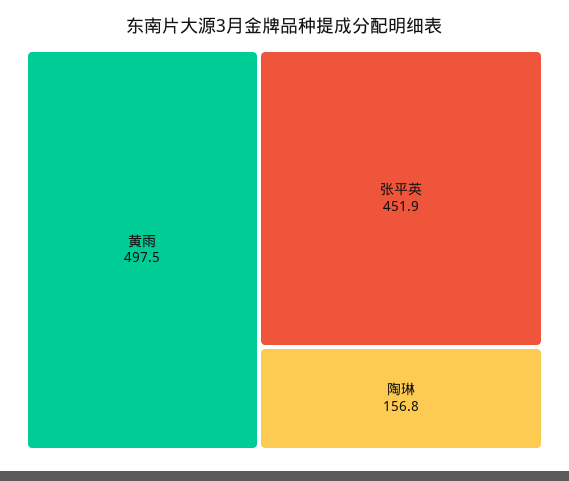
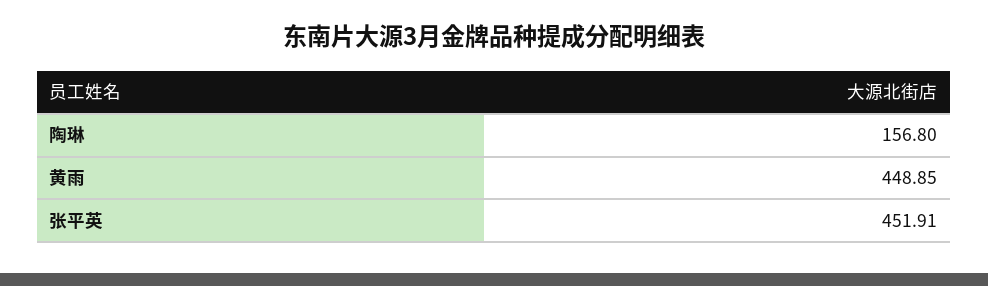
  {
-   "黄雨": 497.5,
+   "黄雨": 448.85,
    "张平英": 451.91,
    "陶琳": 156.8
  }

